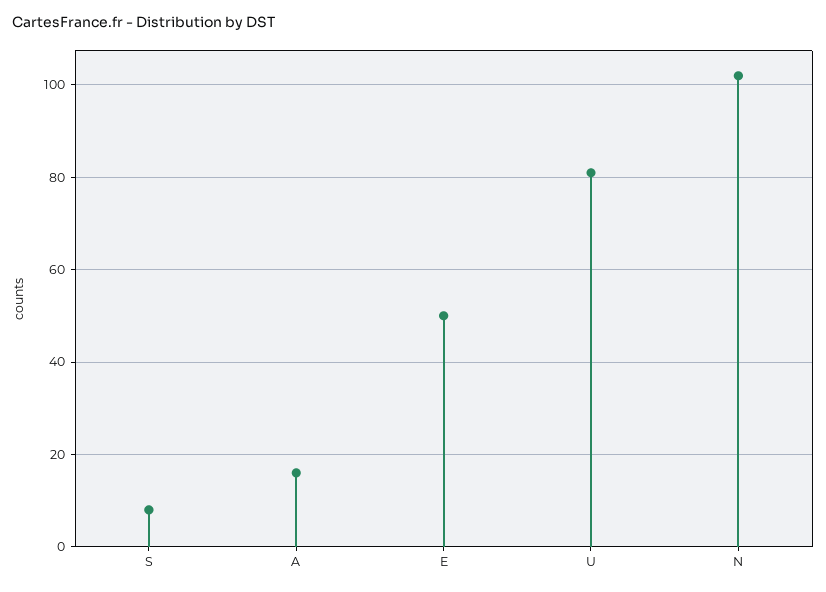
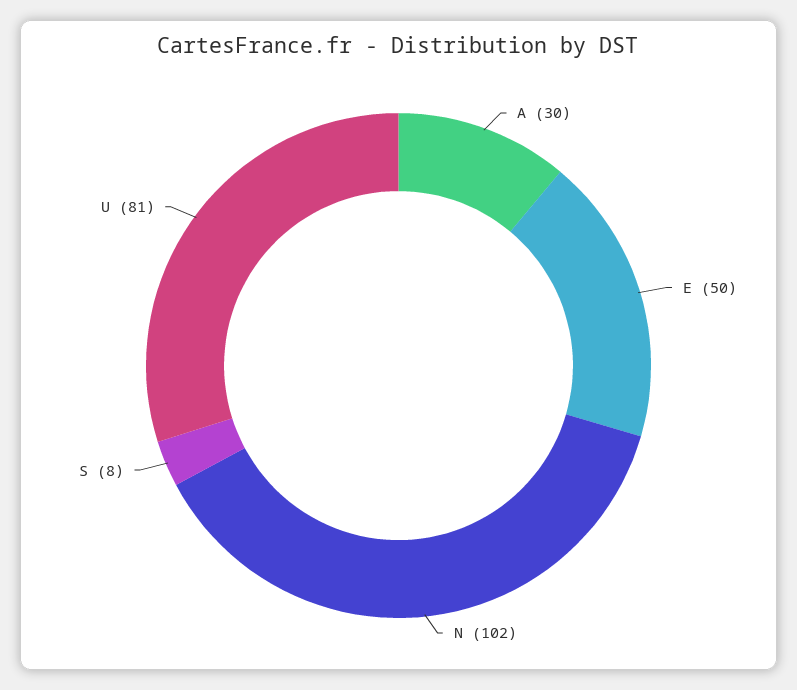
  {
    "S": 8,
-   "A": 15,
+   "A": 30,
    "E": 50,
    "U": 81,
    "N": 102
  }

